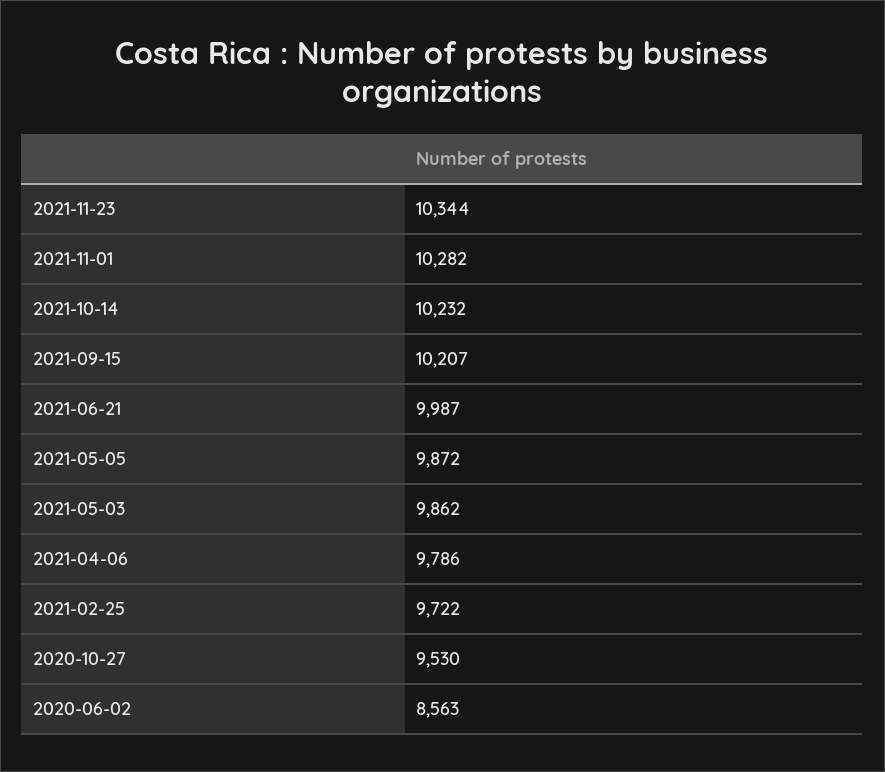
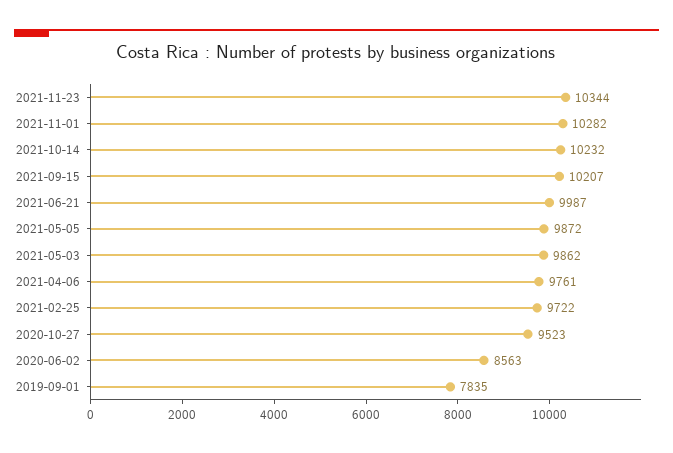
  {
    "2021-11-23": 10344,
    "2021-11-01": 10282,
    "2021-10-14": 10232,
    "2021-09-15": 10207,
    "2021-06-21": 9987,
    "2021-05-05": 9872,
    "2021-05-03": 9862,
-   "2021-04-06": 9786,
+   "2021-04-06": 9761,
    "2021-02-25": 9722,
-   "2020-10-27": 9530,
+   "2020-10-27": 9523,
-   "2020-06-02": 8563
+   "2020-06-02": 8563,
+   "2019-09-01": 7835
  }

